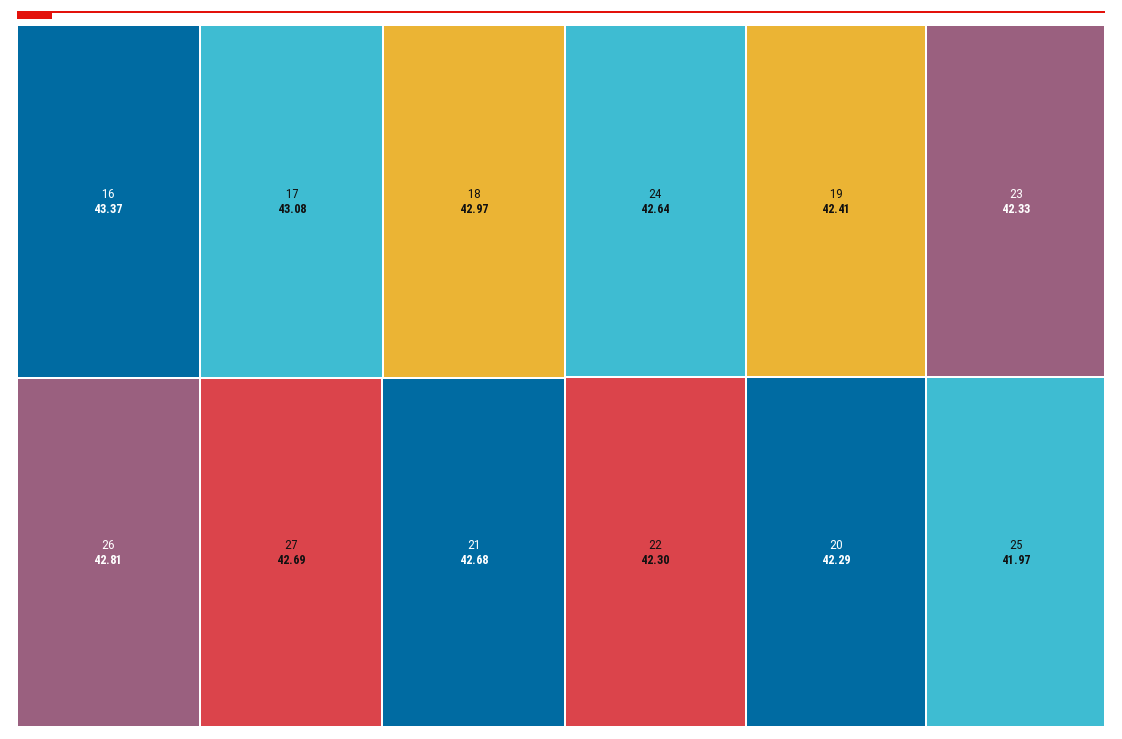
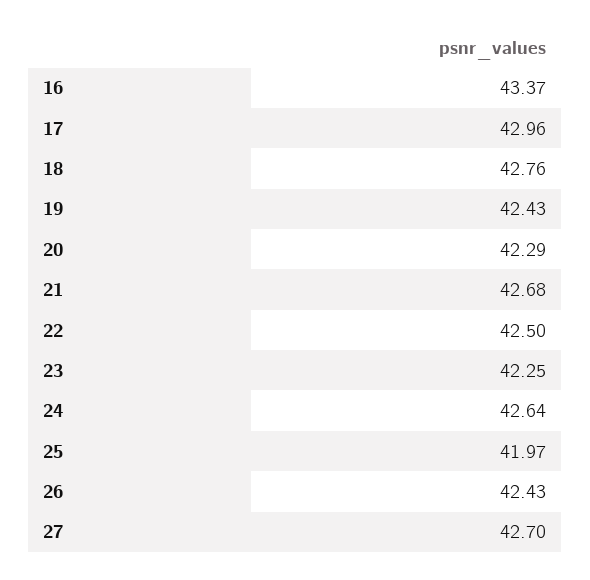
  {
    "16": 43.37,
-   "17": 43.08,
+   "17": 42.96,
-   "18": 42.97,
+   "18": 42.76,
-   "26": 42.81,
+   "26": 42.43,
-   "27": 42.69,
+   "27": 42.7,
    "21": 42.68,
    "24": 42.64,
-   "19": 42.41,
+   "19": 42.43,
-   "23": 42.33,
+   "23": 42.25,
-   "22": 42.3,
+   "22": 42.5,
    "20": 42.29,
    "25": 41.97
  }

